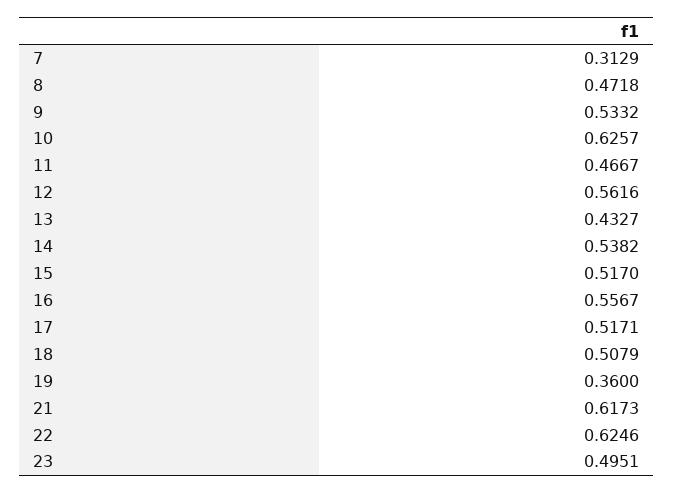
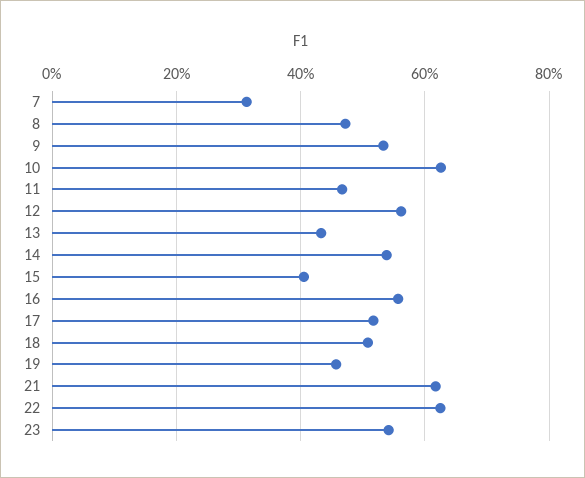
  {
    "7": 0.3129,
    "8": 0.4718,
    "9": 0.5332,
    "10": 0.6257,
    "11": 0.4667,
    "12": 0.5616,
    "13": 0.4327,
    "14": 0.5382,
-   "15": 0.517,
+   "15": 0.4,
    "16": 0.5567,
    "17": 0.5171,
    "18": 0.5079,
-   "19": 0.36,
+   "19": 0.46,
    "21": 0.6173,
    "22": 0.6246,
-   "23": 0.4951
+   "23": 0.54
  }

